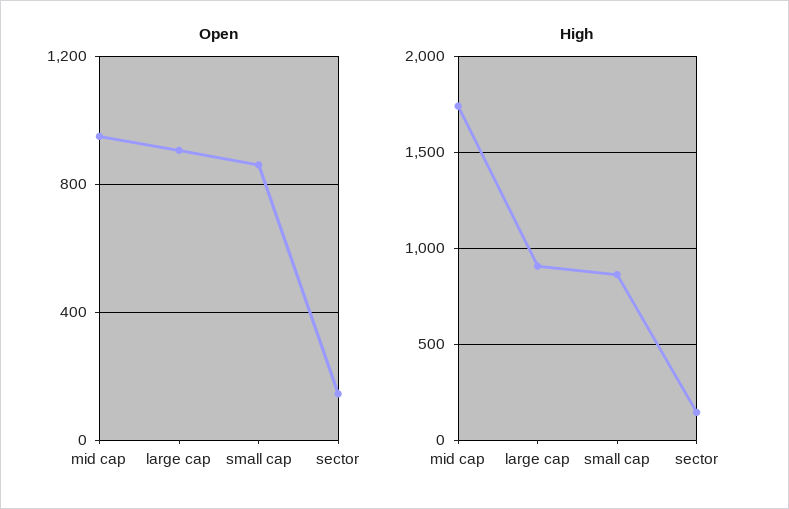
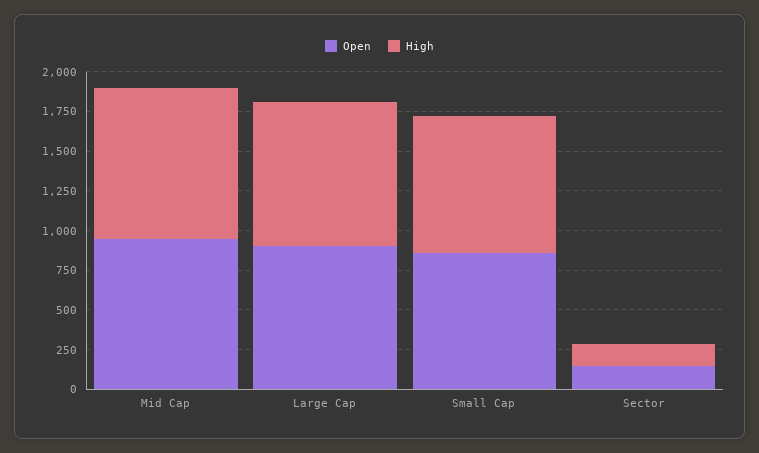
  {
    "Open": {
      "mid cap": 950,
      "large cap": 900,
      "small cap": 850,
      "sector": 150
    },
    "High": {
-     "mid cap": 1750,
+     "mid cap": 1000,
      "large cap": 900,
      "small cap": 850,
      "sector": 150
    }
  }

